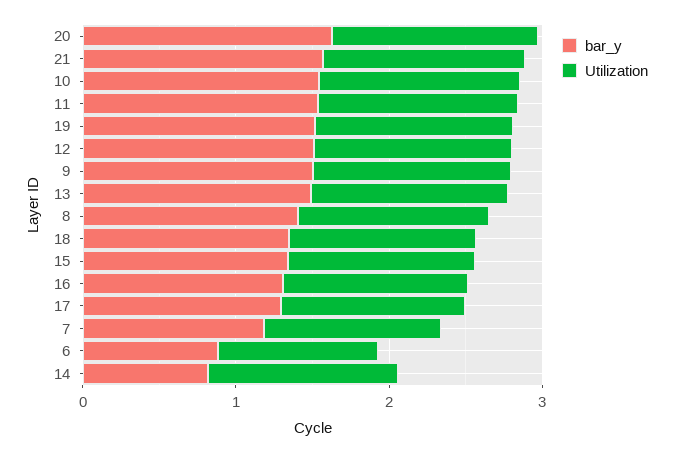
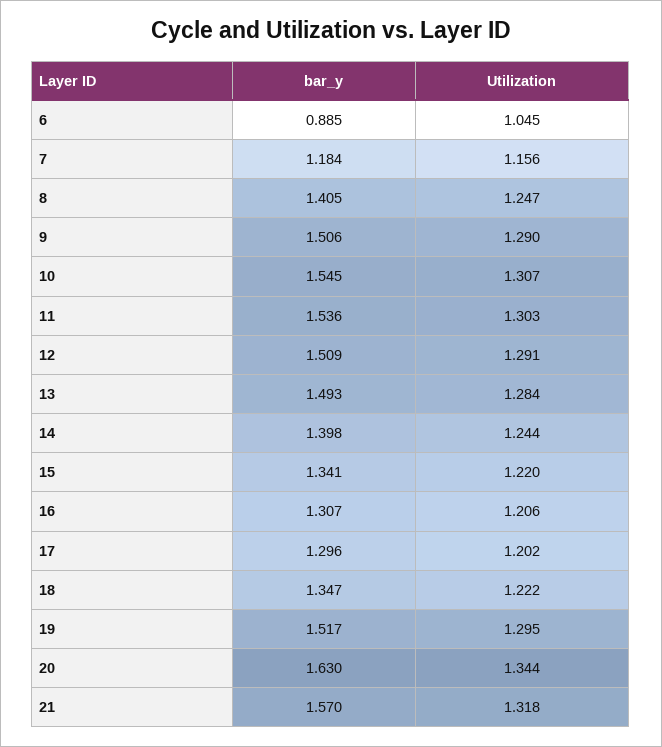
  {
    "bar_y": {
      "20": 1.63,
      "21": 1.57,
      "10": 1.545,
      "11": 1.536,
      "19": 1.517,
      "12": 1.509,
      "9": 1.506,
      "13": 1.493,
      "8": 1.405,
      "18": 1.347,
      "15": 1.341,
      "16": 1.307,
      "17": 1.296,
      "7": 1.184,
      "6": 0.885,
-     "14": 0.8
+     "14": 1.398
    },
    "Utilization": {
      "20": 1.344,
      "21": 1.318,
      "10": 1.307,
      "11": 1.303,
      "19": 1.295,
      "12": 1.291,
      "9": 1.29,
      "13": 1.284,
      "8": 1.247,
      "18": 1.222,
      "15": 1.22,
      "16": 1.206,
      "17": 1.202,
      "7": 1.156,
      "6": 1.045,
      "14": 1.244
    }
  }

